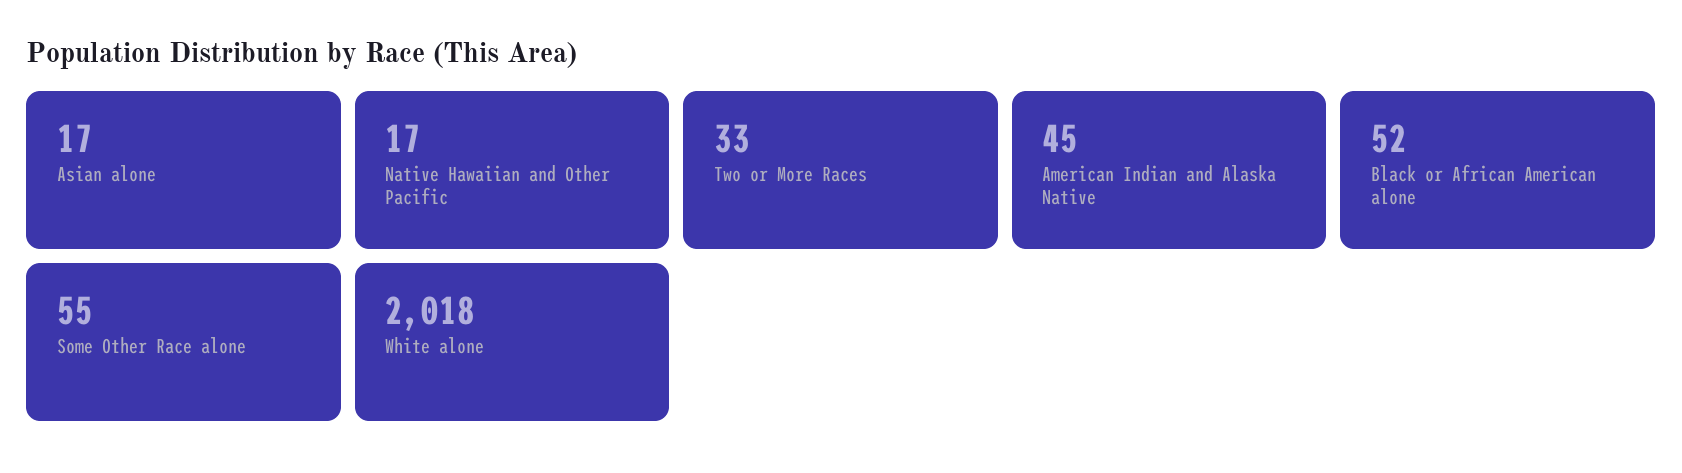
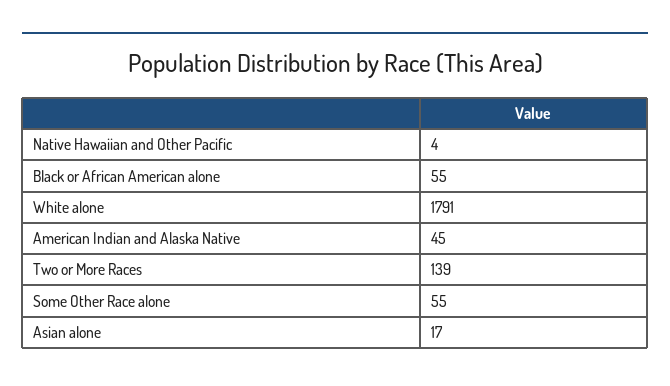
  {
    "Asian alone": 17,
-   "Native Hawaiian and Other Pacific": 17,
+   "Native Hawaiian and Other Pacific": 4,
-   "Two or More Races": 33,
+   "Two or More Races": 139,
    "American Indian and Alaska Native": 45,
-   "Black or African American alone": 52,
+   "Black or African American alone": 55,
    "Some Other Race alone": 55,
-   "White alone": 2018
+   "White alone": 1791
  }

